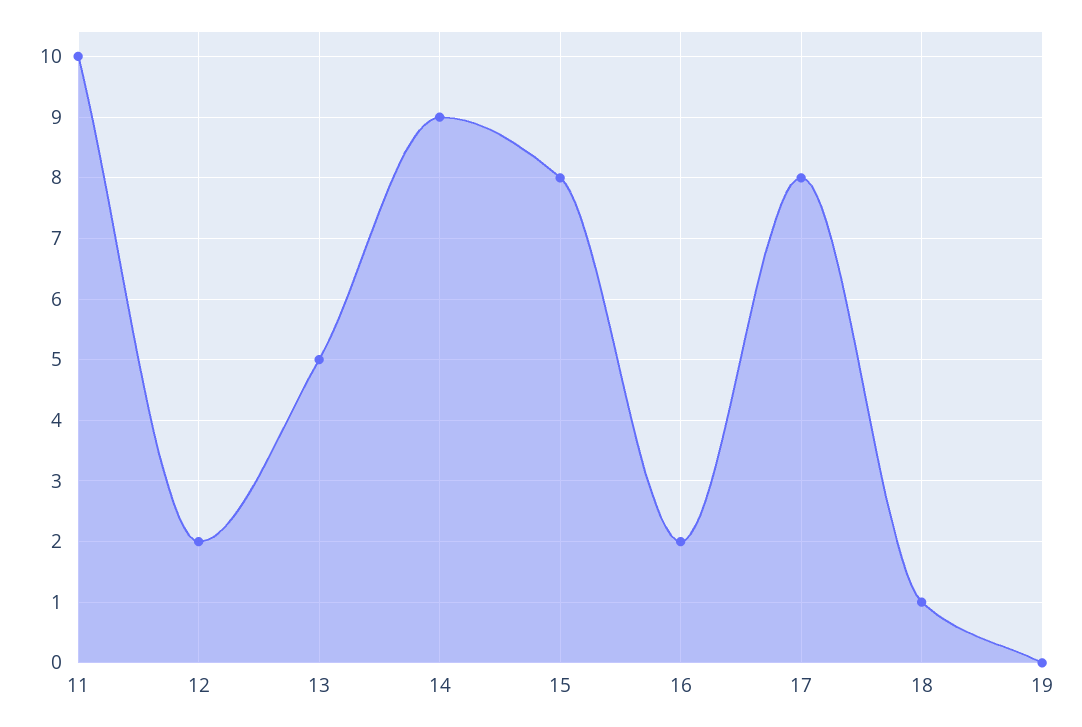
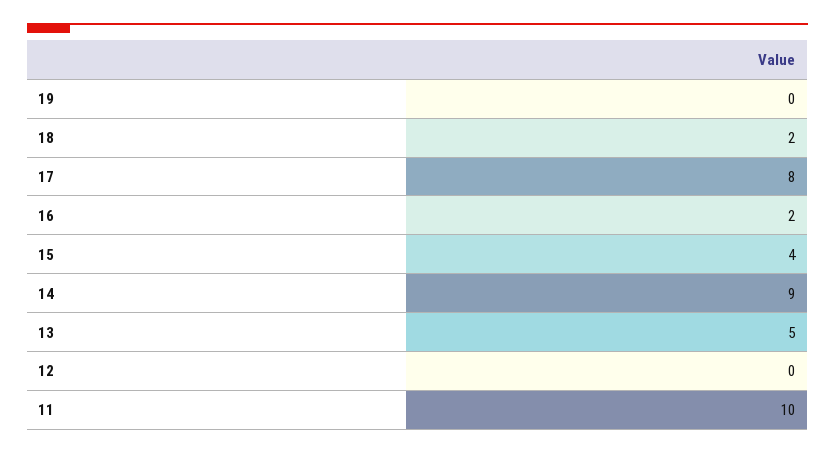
  {
    "11": 10,
-   "12": 2,
+   "12": 0,
    "13": 5,
    "14": 9,
-   "15": 8,
+   "15": 4,
    "16": 2,
    "17": 8,
-   "18": 1,
+   "18": 2,
    "19": 0
  }

